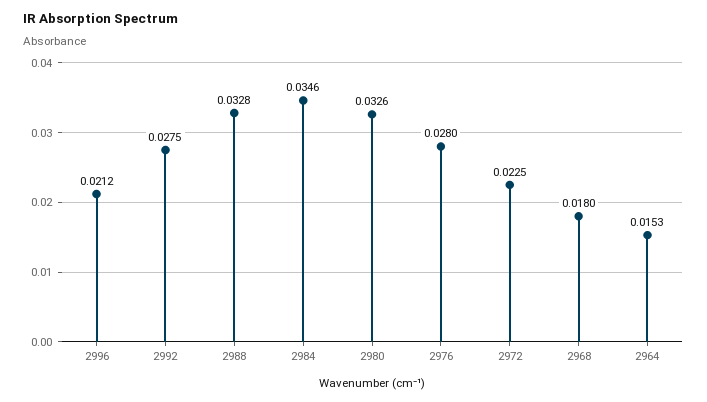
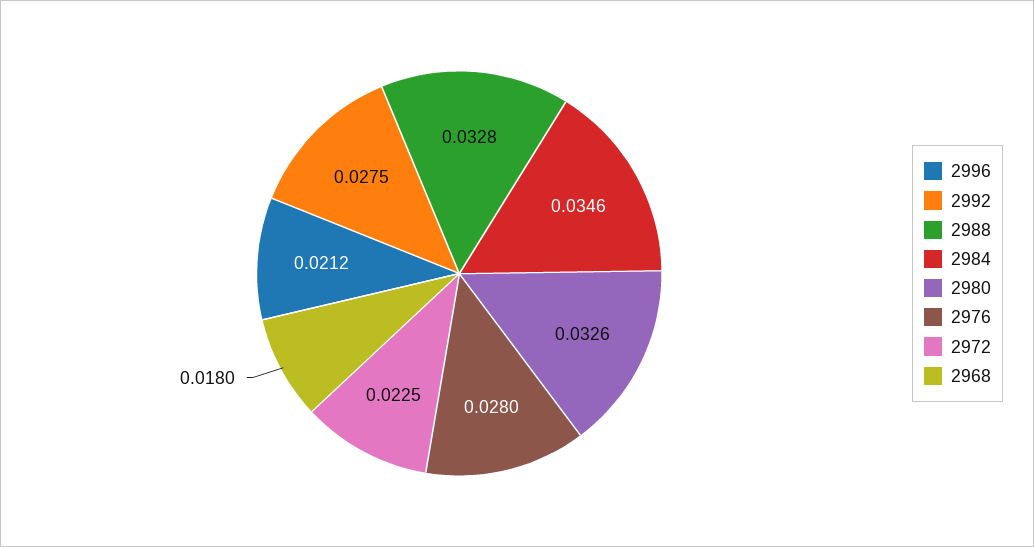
  {
    "2996": 0.0212,
    "2992": 0.0275,
    "2988": 0.0328,
    "2984": 0.0346,
    "2980": 0.0326,
    "2976": 0.028,
    "2972": 0.0225,
-   "2968": 0.018,
+   "2968": 0.018
-   "2964": 0.0153
  }

